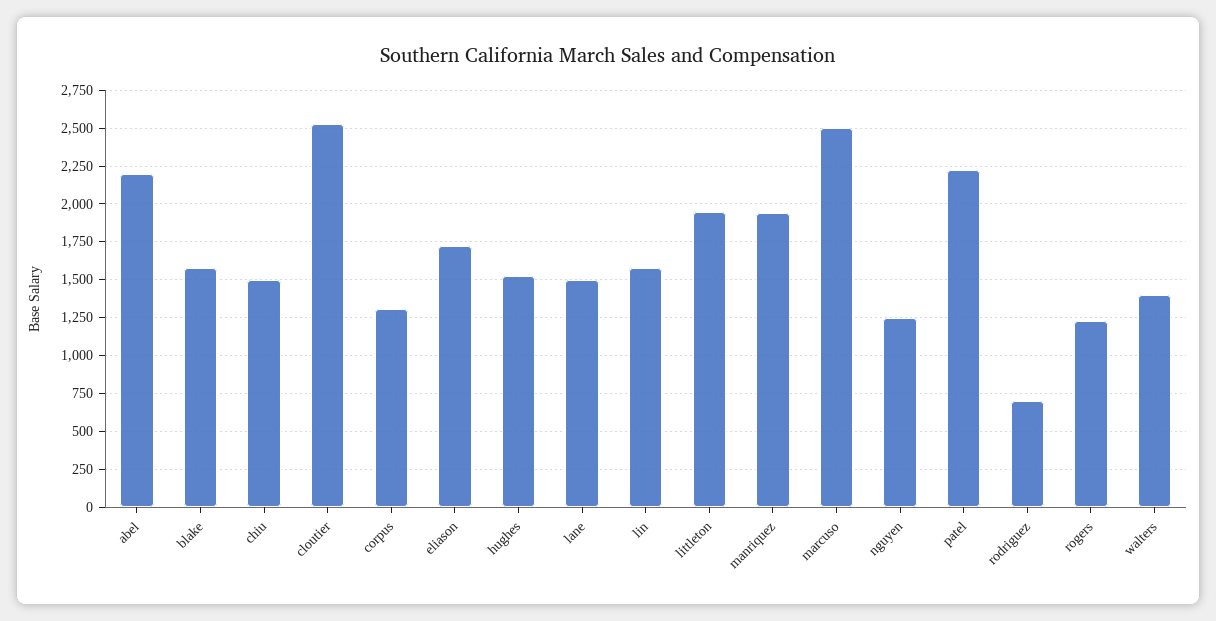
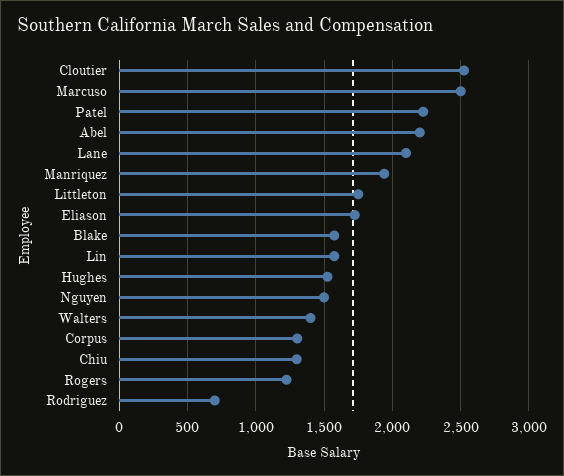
  {
    "abel": 2200,
    "blake": 1600,
-   "chiu": 1500,
+   "chiu": 1300,
    "cloutier": 2550,
    "corpus": 1300,
    "eliason": 1750,
    "hughes": 1550,
-   "lane": 1500,
+   "lane": 2100,
    "lin": 1600,
-   "littleton": 1950,
+   "littleton": 1750,
    "manriquez": 1950,
    "marcuso": 2500,
-   "nguyen": 1250,
+   "nguyen": 1500,
    "patel": 2250,
    "rodriguez": 700,
    "rogers": 1250,
    "walters": 1400
  }

